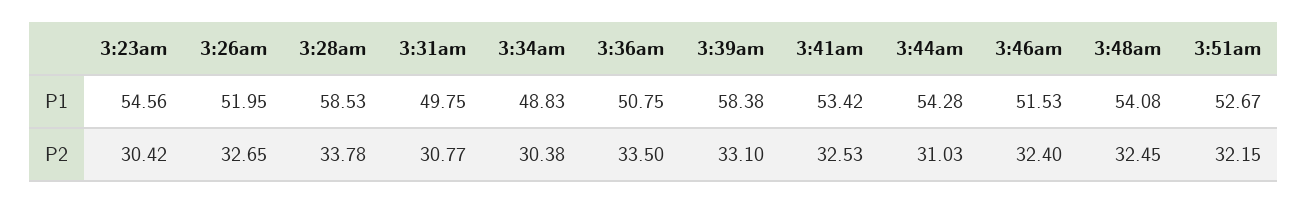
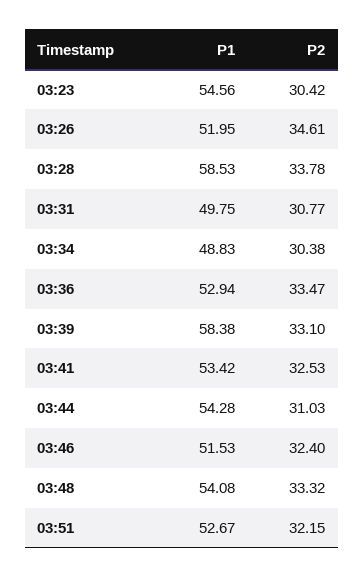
  {
    "3:23am": {
      "P1": 54.56,
      "P2": 30.42
    },
    "3:26am": {
      "P1": 51.95,
-     "P2": 32.65
+     "P2": 34.61
    },
    "3:28am": {
      "P1": 58.53,
      "P2": 33.78
    },
    "3:31am": {
      "P1": 49.75,
      "P2": 30.77
    },
    "3:34am": {
      "P1": 48.83,
      "P2": 30.38
    },
    "3:36am": {
-     "P1": 50.75,
+     "P1": 52.94,
-     "P2": 33.5
+     "P2": 33.47
    },
    "3:39am": {
      "P1": 58.38,
      "P2": 33.1
    },
    "3:41am": {
      "P1": 53.42,
      "P2": 32.53
    },
    "3:44am": {
      "P1": 54.28,
      "P2": 31.03
    },
    "3:46am": {
      "P1": 51.53,
      "P2": 32.4
    },
    "3:48am": {
      "P1": 54.08,
-     "P2": 32.45
+     "P2": 33.32
    },
    "3:51am": {
      "P1": 52.67,
      "P2": 32.15
    }
  }

